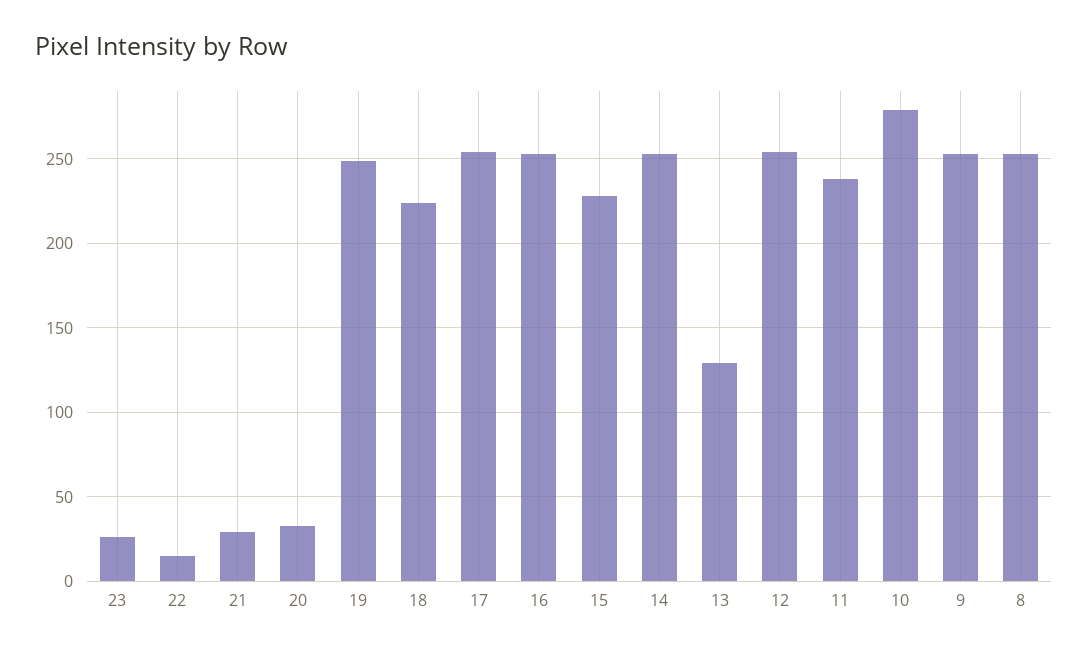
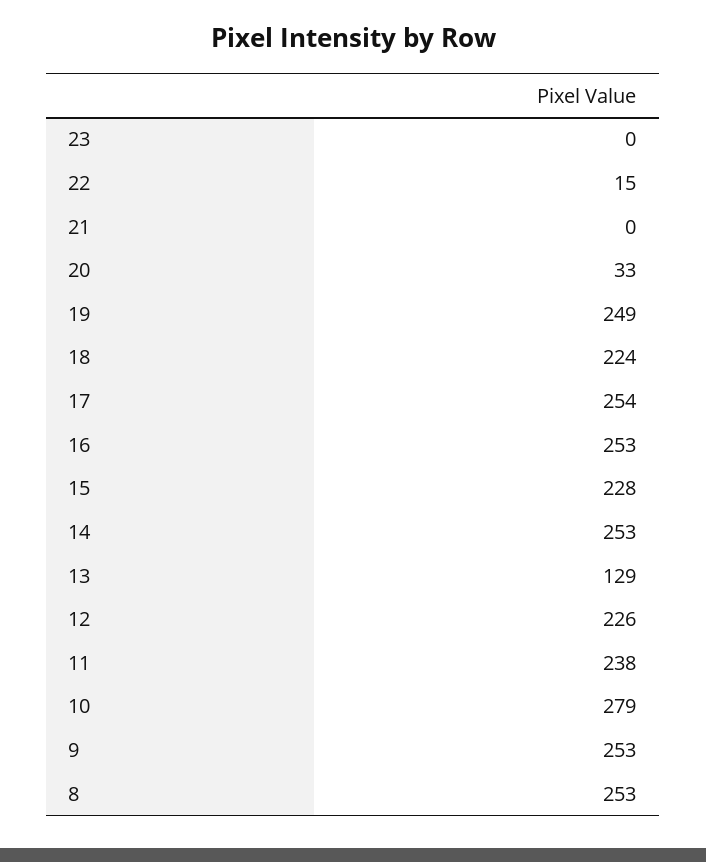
  {
-   "23": 25,
+   "23": 0,
    "22": 15,
-   "21": 30,
+   "21": 0,
    "20": 33,
    "19": 249,
    "18": 224,
    "17": 254,
    "16": 253,
    "15": 228,
    "14": 253,
    "13": 129,
-   "12": 255,
+   "12": 226,
    "11": 238,
    "10": 279,
    "9": 253,
    "8": 253
  }

